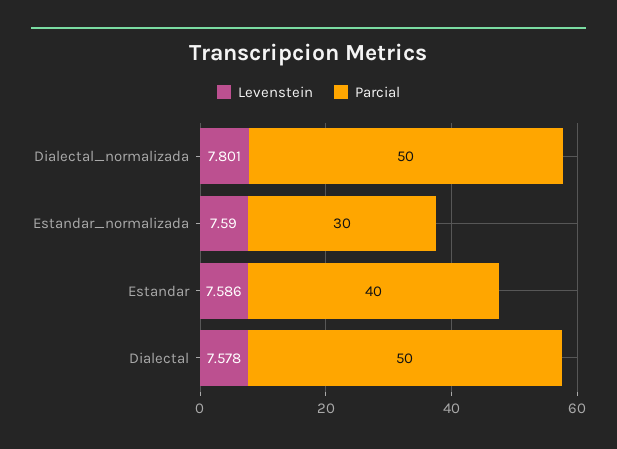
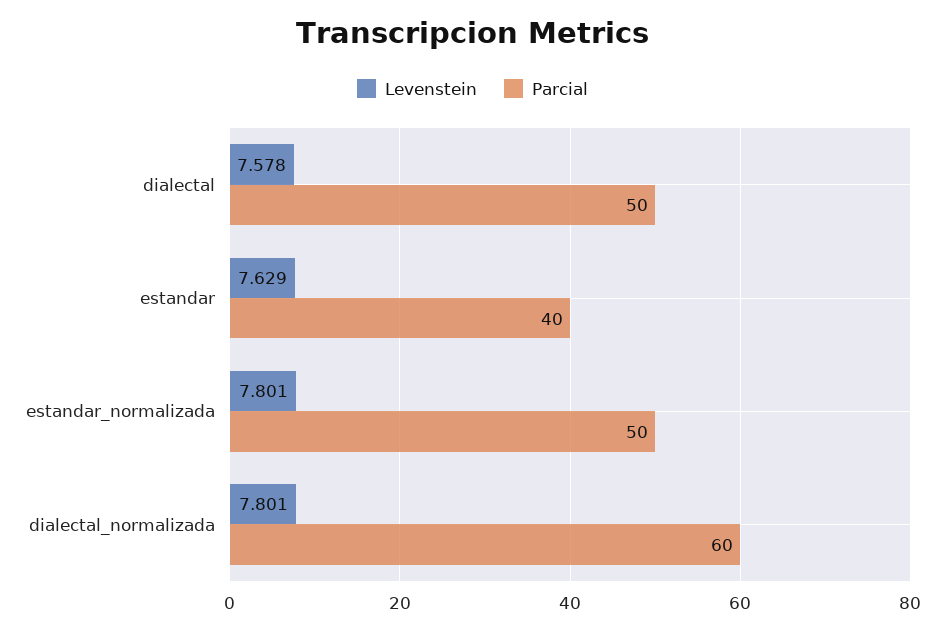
  {
    "Levenstein": {
      "Dialectal_normalizada": 7.801,
-     "Estandar_normalizada": 7.59,
+     "Estandar_normalizada": 7.801,
-     "Estandar": 7.586,
+     "Estandar": 7.629,
      "Dialectal": 7.578
    },
    "Parcial": {
-     "Dialectal_normalizada": 50,
+     "Dialectal_normalizada": 60,
-     "Estandar_normalizada": 30,
+     "Estandar_normalizada": 50,
      "Estandar": 40,
      "Dialectal": 50
    }
  }

